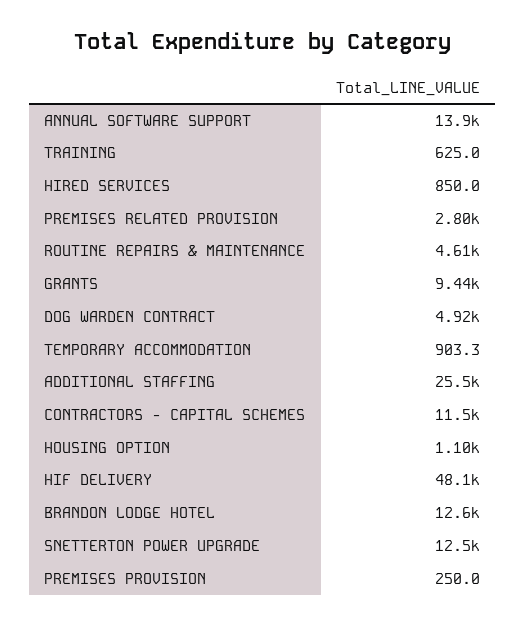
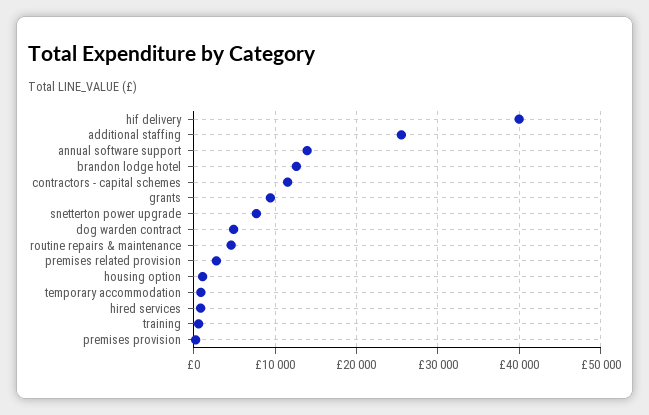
  {
    "ANNUAL SOFTWARE SUPPORT": 13900,
    "TRAINING": 625,
    "HIRED SERVICES": 850,
    "PREMISES RELATED PROVISION": 2800,
    "ROUTINE REPAIRS & MAINTENANCE": 4610,
    "GRANTS": 9440,
    "DOG WARDEN CONTRACT": 4920,
    "TEMPORARY ACCOMMODATION": 903.3,
    "ADDITIONAL STAFFING": 25500,
    "CONTRACTORS - CAPITAL SCHEMES": 11500,
    "HOUSING OPTION": 1100,
-   "HIF DELIVERY": 48100,
+   "HIF DELIVERY": 40000,
    "BRANDON LODGE HOTEL": 12600,
-   "SNETTERTON POWER UPGRADE": 12500,
+   "SNETTERTON POWER UPGRADE": 8000,
    "PREMISES PROVISION": 250
  }

